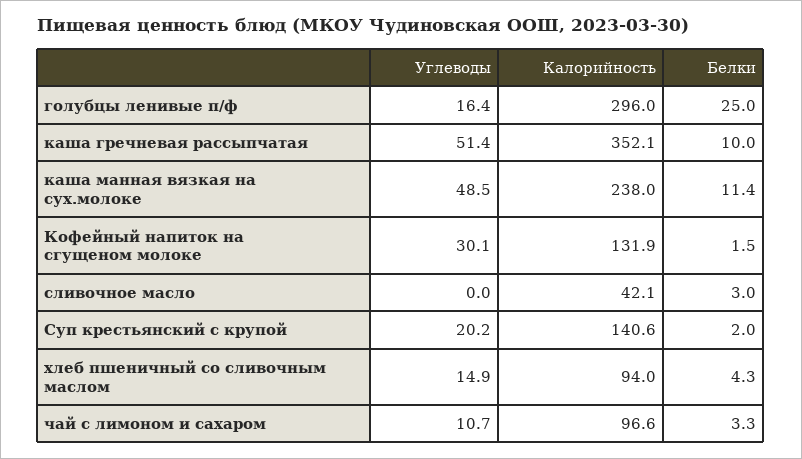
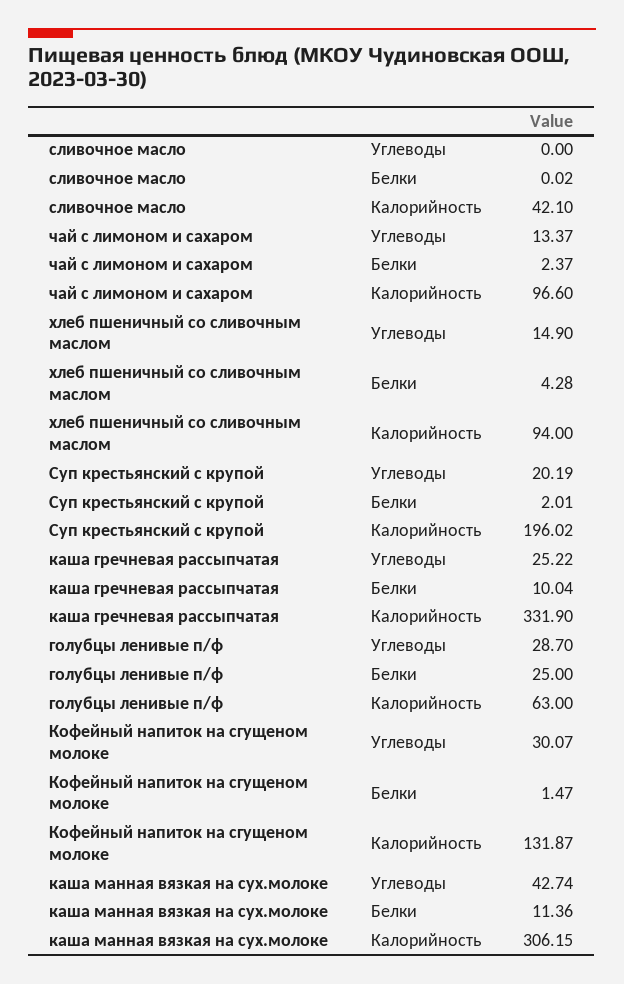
  {
    "Углеводы": {
-     "голубцы ленивые п/ф": 16.4,
+     "голубцы ленивые п/ф": 28.7,
-     "каша гречневая рассыпчатая": 51.4,
+     "каша гречневая рассыпчатая": 25.22,
-     "каша манная вязкая на сух.молоке": 48.5,
+     "каша манная вязкая на сух.молоке": 42.74,
      "Кофейный напиток на сгущеном молоке": 30.07,
      "сливочное масло": 0,
      "Суп крестьянский с крупой": 20.19,
      "хлеб пшеничный со сливочным маслом": 14.9,
-     "чай с лимоном и сахаром": 10.7
+     "чай с лимоном и сахаром": 13.37
    },
    "Калорийность": {
-     "голубцы ленивые п/ф": 296,
+     "голубцы ленивые п/ф": 63,
-     "каша гречневая рассыпчатая": 352.1,
+     "каша гречневая рассыпчатая": 331.9,
-     "каша манная вязкая на сух.молоке": 238,
+     "каша манная вязкая на сух.молоке": 306.15,
      "Кофейный напиток на сгущеном молоке": 131.87,
      "сливочное масло": 42.1,
-     "Суп крестьянский с крупой": 140.6,
+     "Суп крестьянский с крупой": 196.02,
      "хлеб пшеничный со сливочным маслом": 94,
      "чай с лимоном и сахаром": 96.6
    },
    "Белки": {
      "голубцы ленивые п/ф": 25,
      "каша гречневая рассыпчатая": 10.04,
      "каша манная вязкая на сух.молоке": 11.36,
      "Кофейный напиток на сгущеном молоке": 1.47,
-     "сливочное масло": 3,
+     "сливочное масло": 0.02,
      "Суп крестьянский с крупой": 2.01,
      "хлеб пшеничный со сливочным маслом": 4.28,
-     "чай с лимоном и сахаром": 3.3
+     "чай с лимоном и сахаром": 2.37
    }
  }

